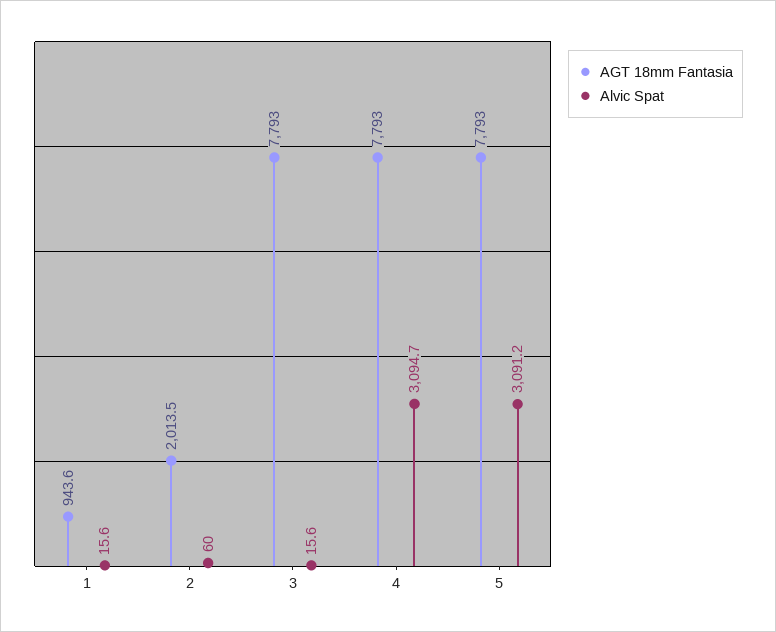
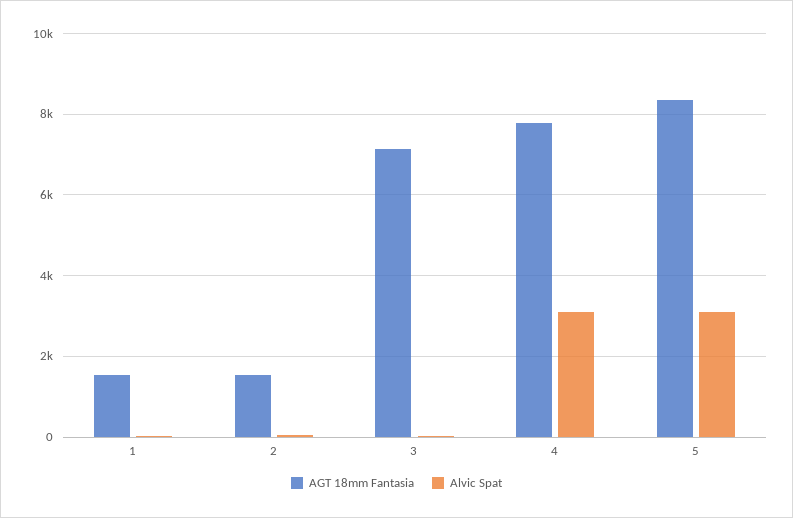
  {
    "AGT 18mm Fantasia": {
-     "1": 943.6,
+     "1": 1600,
-     "2": 2013.5,
+     "2": 1600,
-     "3": 7793,
+     "3": 7200,
      "4": 7793,
-     "5": 7793
+     "5": 8400
    },
    "Alvic Spat": {
      "1": 15.6,
      "2": 60,
      "3": 15.6,
      "4": 3094.7,
      "5": 3091.2
    }
  }

